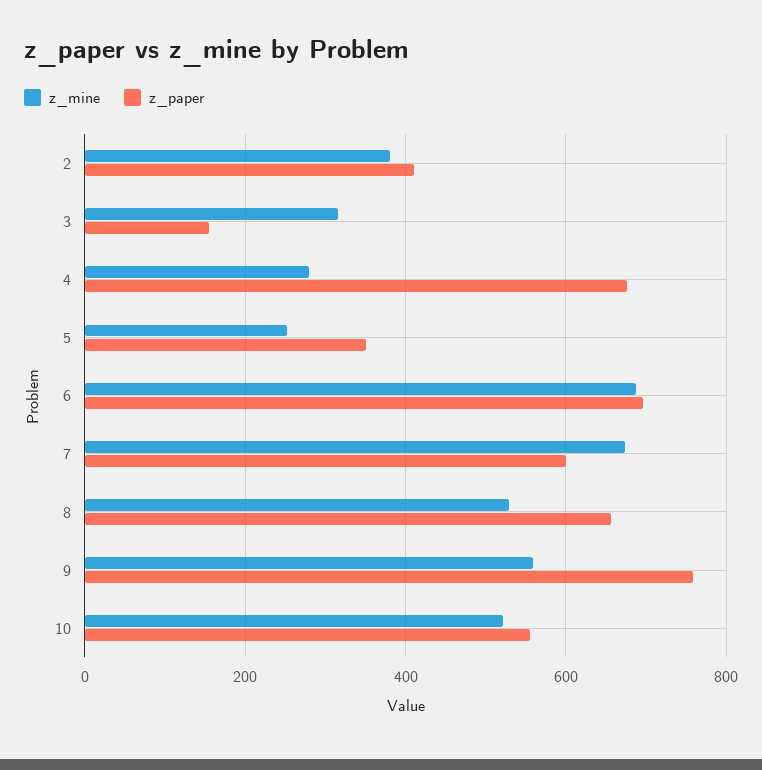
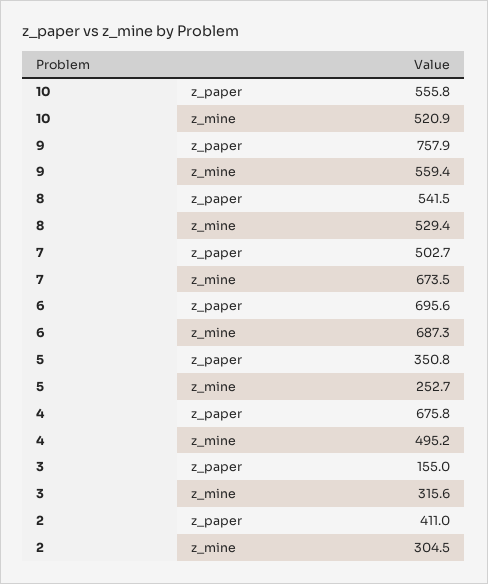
  {
    "z_mine": {
-     "2": 380,
+     "2": 304.5,
      "3": 315.6,
-     "4": 280,
+     "4": 495.2,
      "5": 252.7,
      "6": 687.3,
      "7": 673.5,
      "8": 529.4,
      "9": 559.4,
      "10": 520.9
    },
    "z_paper": {
      "2": 411,
      "3": 155,
      "4": 675.8,
      "5": 350.8,
      "6": 695.6,
-     "7": 600,
+     "7": 502.7,
-     "8": 660,
+     "8": 541.5,
      "9": 757.9,
      "10": 555.8
    }
  }

